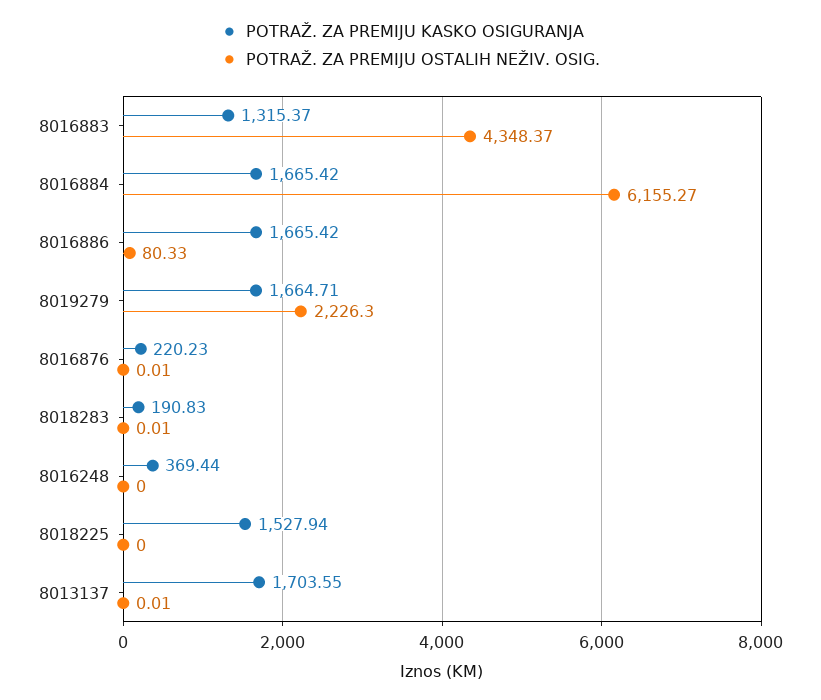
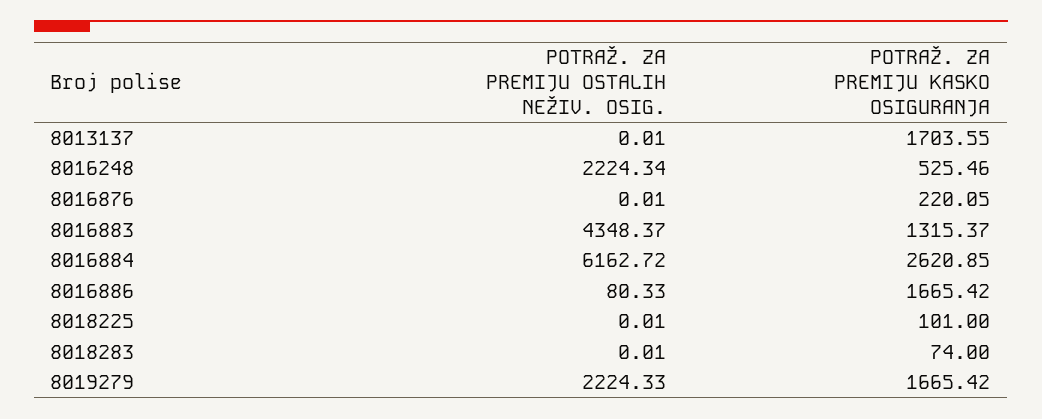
  {
    "POTRAŽ. ZA PREMIJU KASKO OSIGURANJA": {
      "8016883": 1315.37,
-     "8016884": 1665.42,
+     "8016884": 2620.85,
      "8016886": 1665.42,
-     "8019279": 1664.71,
+     "8019279": 1665.42,
-     "8016876": 220.23,
+     "8016876": 220.05,
-     "8018283": 190.83,
+     "8018283": 74,
-     "8016248": 369.44,
+     "8016248": 525.46,
-     "8018225": 1527.94,
+     "8018225": 101,
      "8013137": 1703.55
    },
    "POTRAŽ. ZA PREMIJU OSTALIH NEŽIV. OSIG.": {
      "8016883": 4348.37,
-     "8016884": 6155.27,
+     "8016884": 6162.72,
      "8016886": 80.33,
-     "8019279": 2226.3,
+     "8019279": 2224.33,
      "8016876": 0.01,
      "8018283": 0.01,
-     "8016248": 0,
+     "8016248": 2224.34,
-     "8018225": 0,
+     "8018225": 0.01,
      "8013137": 0.01
    }
  }

